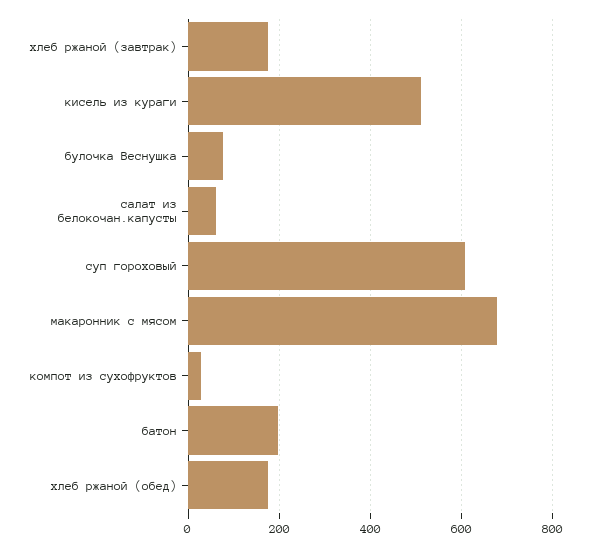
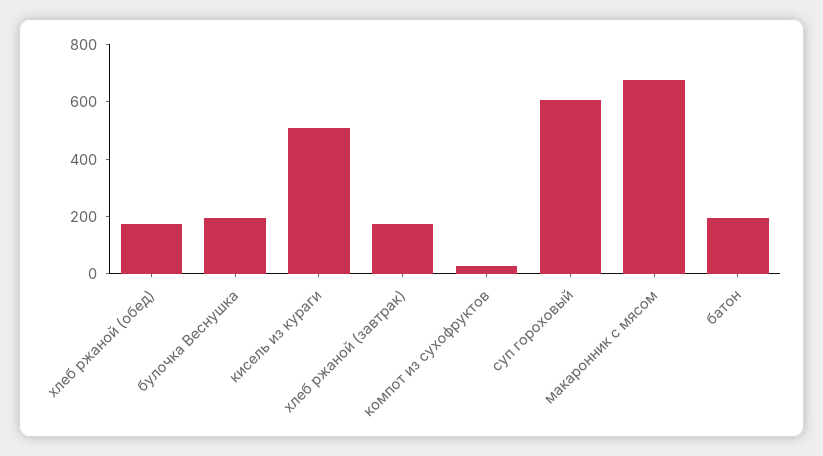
  {
    "хлеб ржаной (завтрак)": 180,
    "кисель из кураги": 520,
-   "булочка Веснушка": 80,
+   "булочка Веснушка": 200,
-   "салат из белокочан.капусты": 60,
    "суп гороховый": 600,
    "макаронник с мясом": 680,
    "компот из сухофруктов": 20,
    "батон": 200,
    "хлеб ржаной (обед)": 180
  }

